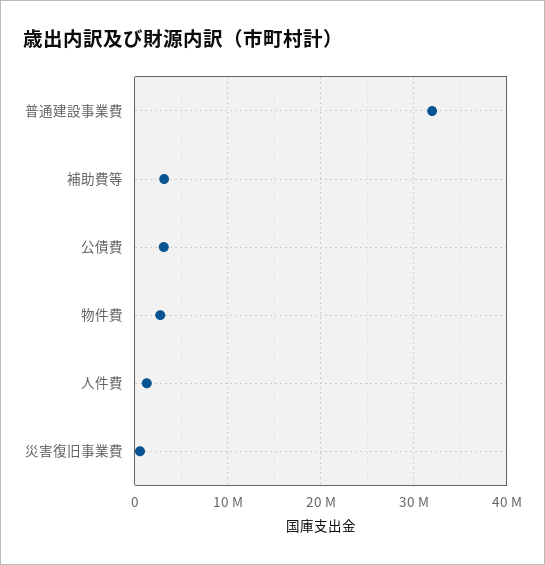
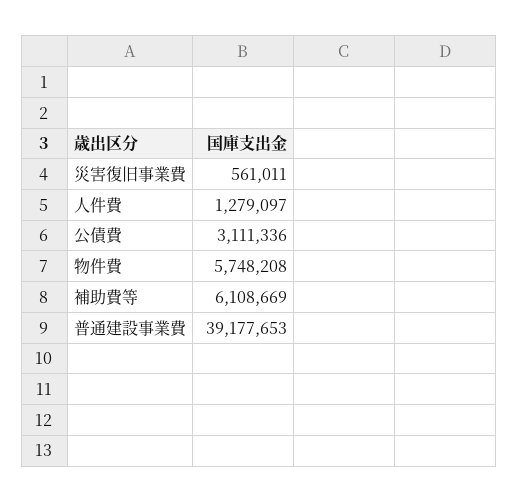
  {
-   "普通建設事業費": 32000000,
+   "普通建設事業費": 39177653,
-   "補助費等": 3000000,
+   "補助費等": 6108669,
    "公債費": 3111336,
-   "物件費": 3000000,
+   "物件費": 5748208,
    "人件費": 1279097,
    "災害復旧事業費": 561011
  }

